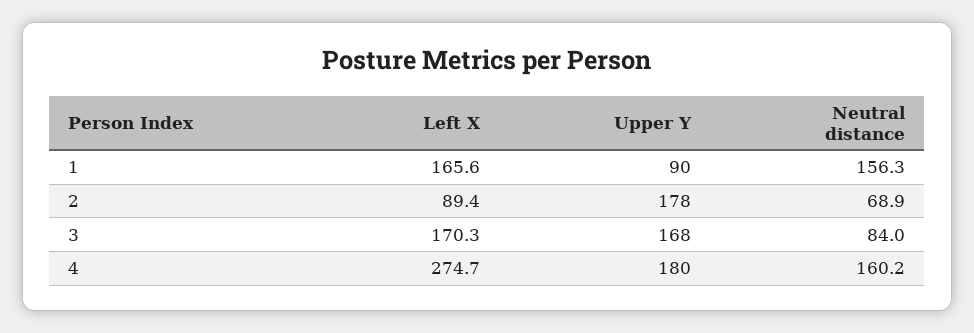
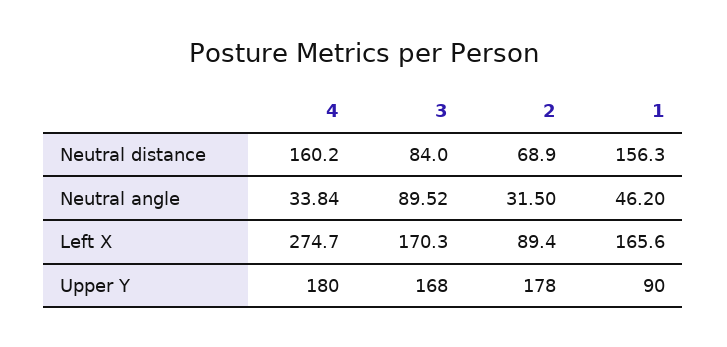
  {
    "Left X": {
      "1": 165.6,
      "2": 89.4,
      "3": 170.3,
      "4": 274.7
    },
    "Upper Y": {
      "1": 90,
      "2": 178,
      "3": 168,
      "4": 180
    },
    "Neutral distance": {
      "1": 156.3,
      "2": 68.9,
      "3": 84,
      "4": 160.2
-   }
+   },
+   "Neutral angle": {
+     "4": 33.84,
+     "3": 89.52,
+     "2": 31.5,
+     "1": 46.2
+   }
  }

